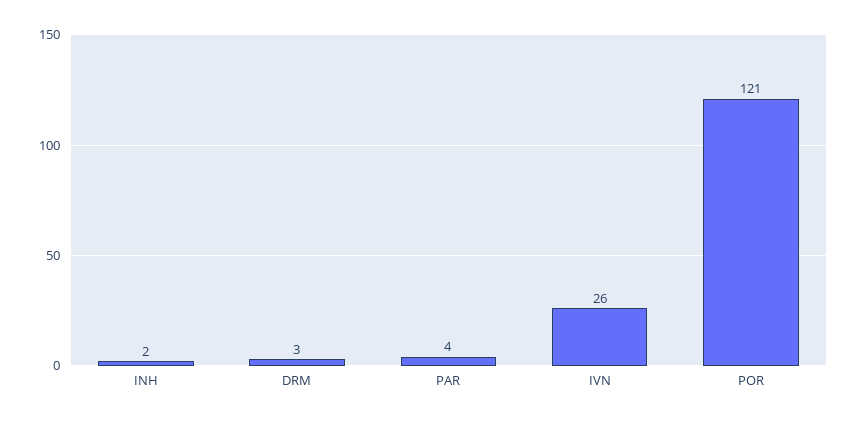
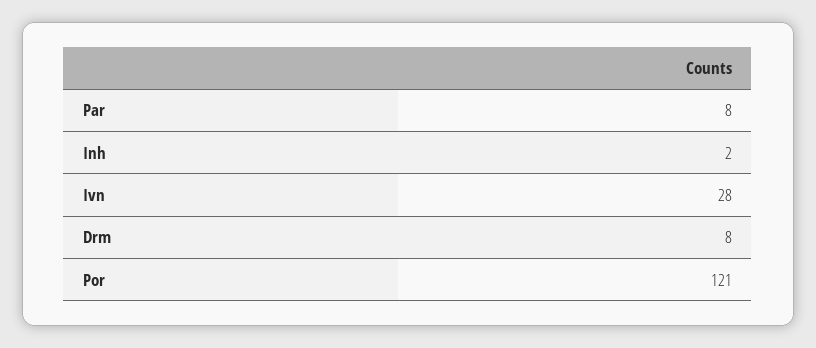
  {
    "INH": 2,
-   "DRM": 3,
+   "DRM": 8,
-   "PAR": 4,
+   "PAR": 8,
-   "IVN": 26,
+   "IVN": 28,
    "POR": 121
  }

